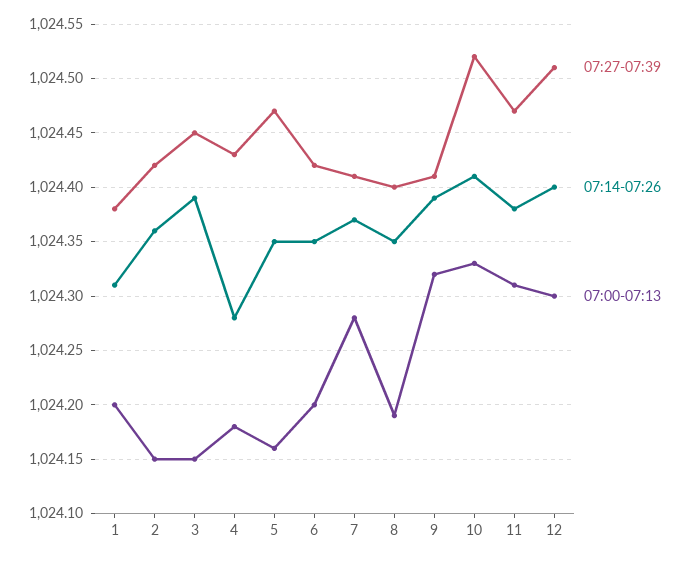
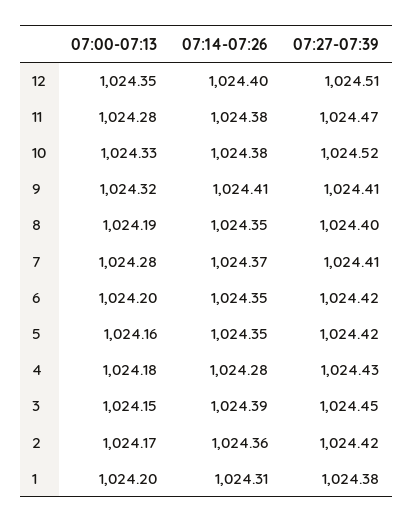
  {
    "07:27-07:39": {
      "1": 1024.38,
      "2": 1024.42,
      "3": 1024.45,
      "4": 1024.43,
-     "5": 1024.47,
+     "5": 1024.42,
      "6": 1024.42,
      "7": 1024.41,
      "8": 1024.4,
      "9": 1024.41,
      "10": 1024.52,
      "11": 1024.47,
      "12": 1024.51
    },
    "07:14-07:26": {
      "1": 1024.31,
      "2": 1024.36,
      "3": 1024.39,
      "4": 1024.28,
      "5": 1024.35,
      "6": 1024.35,
      "7": 1024.37,
      "8": 1024.35,
-     "9": 1024.39,
+     "9": 1024.41,
-     "10": 1024.41,
+     "10": 1024.38,
      "11": 1024.38,
      "12": 1024.4
    },
    "07:00-07:13": {
      "1": 1024.2,
-     "2": 1024.15,
+     "2": 1024.17,
      "3": 1024.15,
      "4": 1024.18,
      "5": 1024.16,
      "6": 1024.2,
      "7": 1024.28,
      "8": 1024.19,
      "9": 1024.32,
      "10": 1024.33,
-     "11": 1024.31,
+     "11": 1024.28,
-     "12": 1024.3
+     "12": 1024.35
    }
  }

